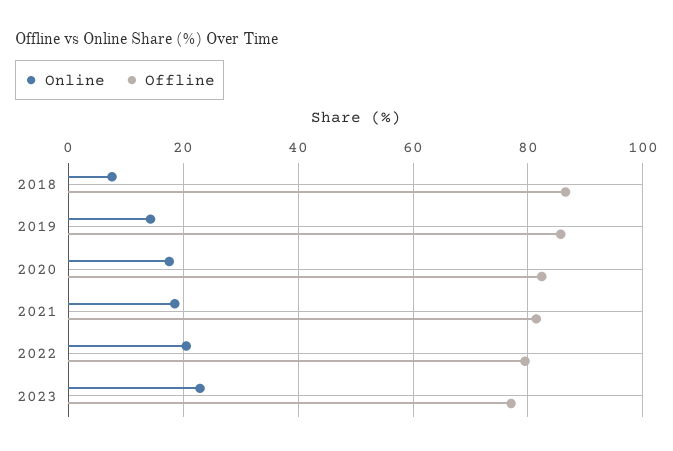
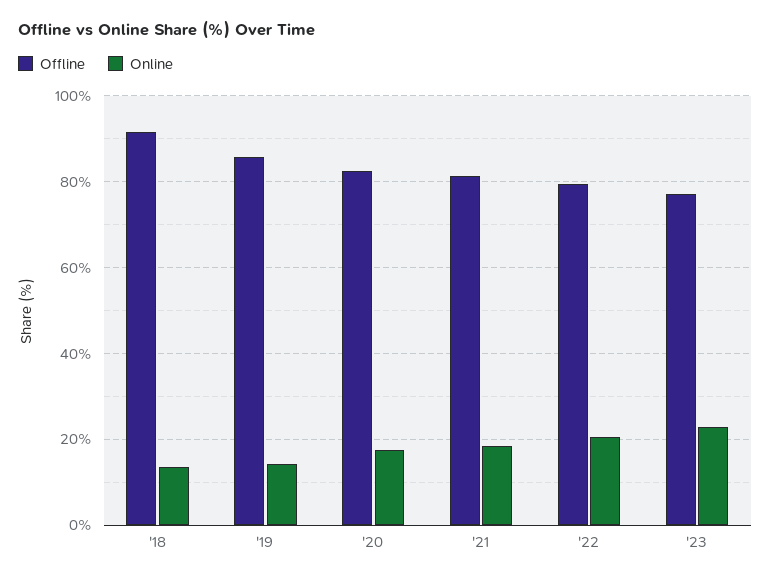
  {
    "Online": {
-     "2018": 8,
+     "2018": 14,
      "2019": 14,
      "2020": 18,
      "2021": 18,
      "2022": 20,
      "2023": 22
    },
    "Offline": {
-     "2018": 86,
+     "2018": 92,
      "2019": 86,
      "2020": 82,
      "2021": 82,
      "2022": 80,
      "2023": 78
    }
  }

